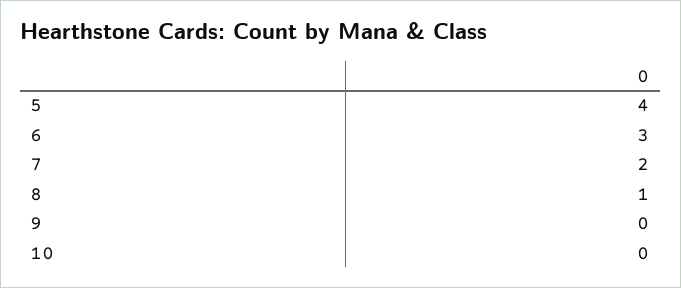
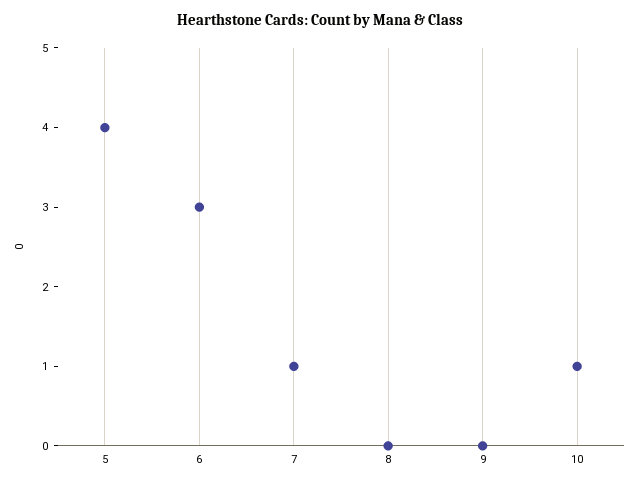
  {
    "5": 4,
    "6": 3,
-   "7": 2,
+   "7": 1,
-   "8": 1,
+   "8": 0,
    "9": 0,
-   "10": 0
+   "10": 1
  }

